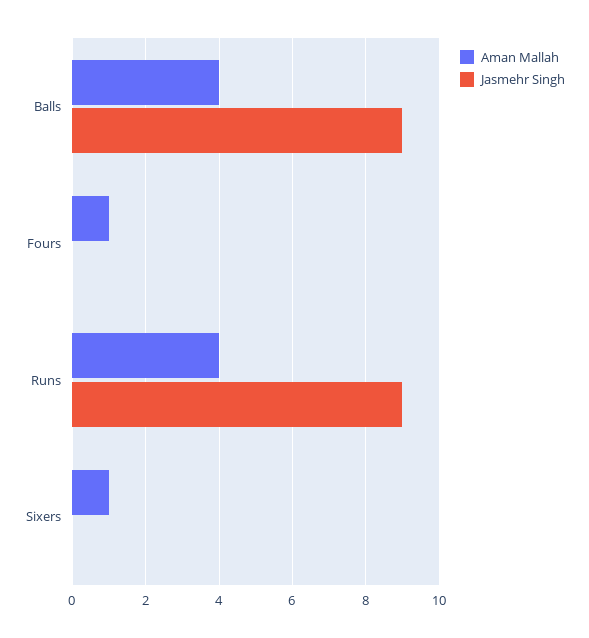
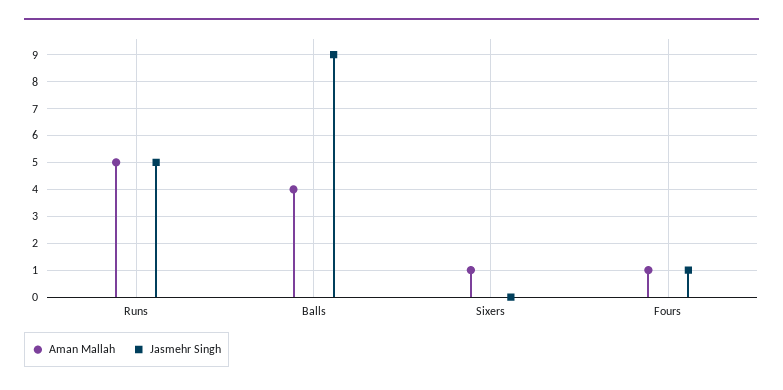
  {
    "Aman Mallah": {
      "Balls": 4,
      "Fours": 1,
-     "Runs": 4,
+     "Runs": 5,
      "Sixers": 1
    },
    "Jasmehr Singh": {
      "Balls": 9,
-     "Fours": 0,
+     "Fours": 1,
-     "Runs": 9,
+     "Runs": 5,
      "Sixers": 0
    }
  }

